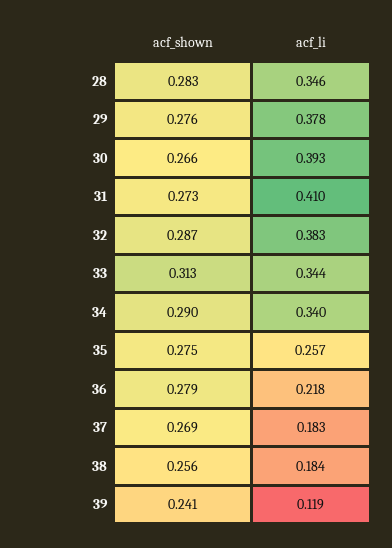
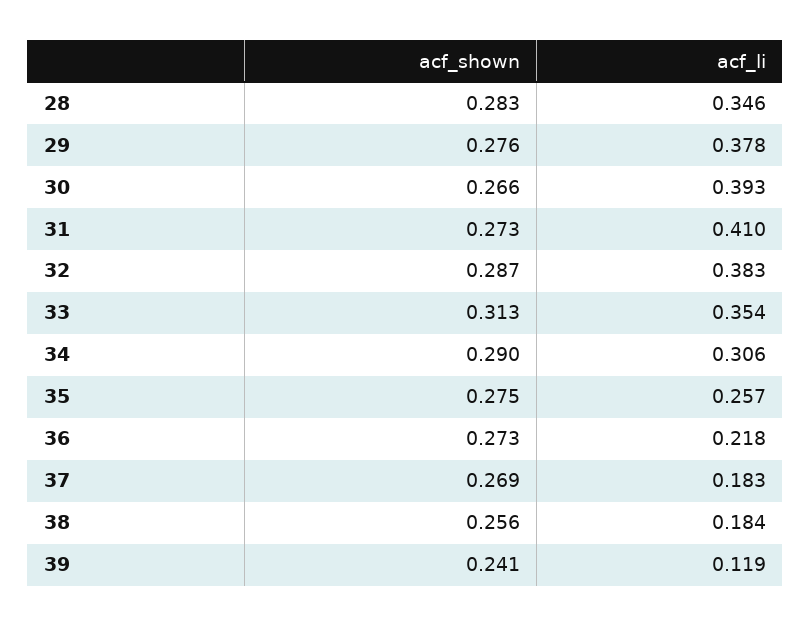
  {
    "acf_shown": {
      "28": 0.283,
      "29": 0.276,
      "30": 0.266,
      "31": 0.273,
      "32": 0.287,
      "33": 0.313,
      "34": 0.29,
      "35": 0.275,
-     "36": 0.279,
+     "36": 0.273,
      "37": 0.269,
      "38": 0.256,
      "39": 0.241
    },
    "acf_li": {
      "28": 0.346,
      "29": 0.378,
      "30": 0.393,
      "31": 0.41,
      "32": 0.383,
-     "33": 0.344,
+     "33": 0.354,
-     "34": 0.34,
+     "34": 0.306,
      "35": 0.257,
      "36": 0.218,
      "37": 0.183,
      "38": 0.184,
      "39": 0.119
    }
  }

